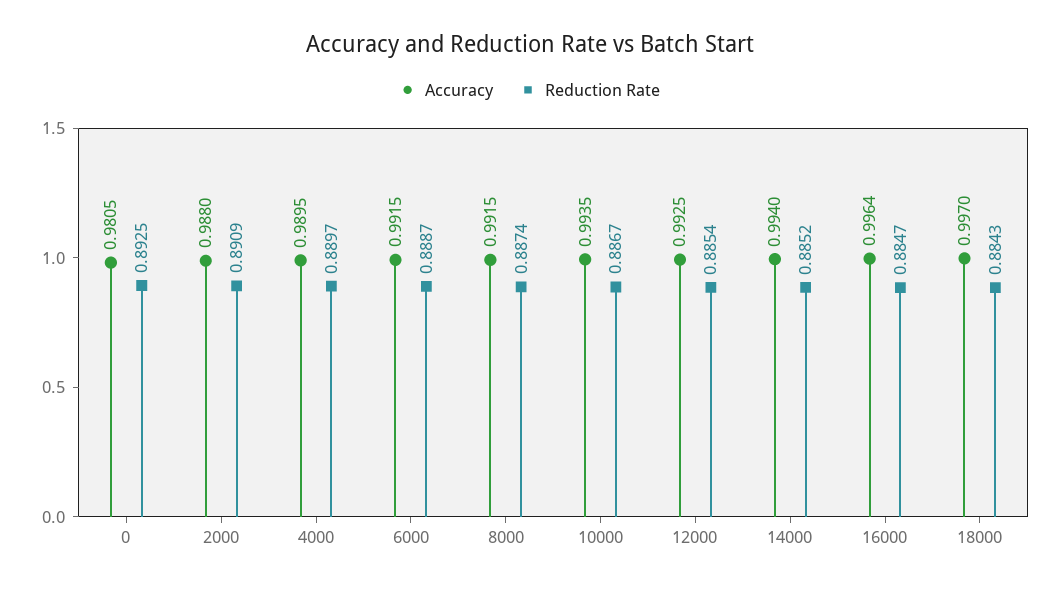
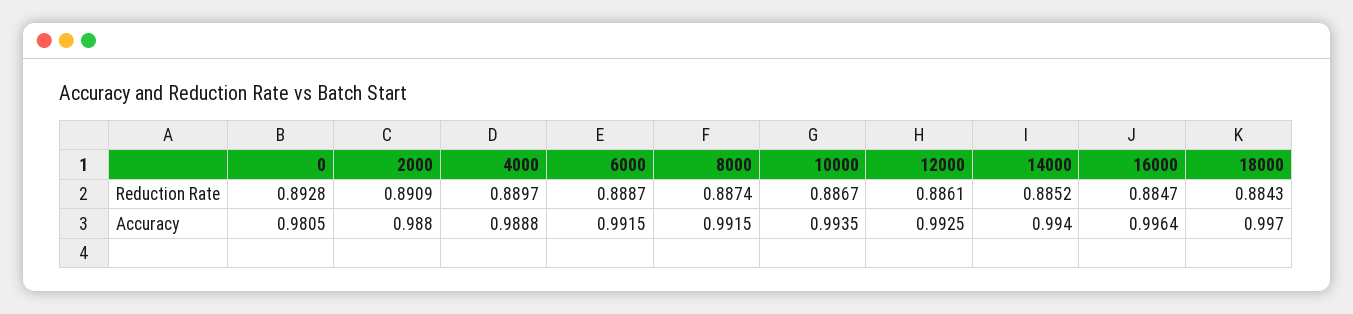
  {
    "Accuracy": {
      "0": 0.9805,
      "2000": 0.988,
-     "4000": 0.9895,
+     "4000": 0.9888,
      "6000": 0.9915,
      "8000": 0.9915,
      "10000": 0.9935,
      "12000": 0.9925,
      "14000": 0.994,
      "16000": 0.9964,
      "18000": 0.997
    },
    "Reduction Rate": {
-     "0": 0.8925,
+     "0": 0.8928,
      "2000": 0.8909,
      "4000": 0.8897,
      "6000": 0.8887,
      "8000": 0.8874,
      "10000": 0.8867,
-     "12000": 0.8854,
+     "12000": 0.8861,
      "14000": 0.8852,
      "16000": 0.8847,
      "18000": 0.8843
    }
  }

